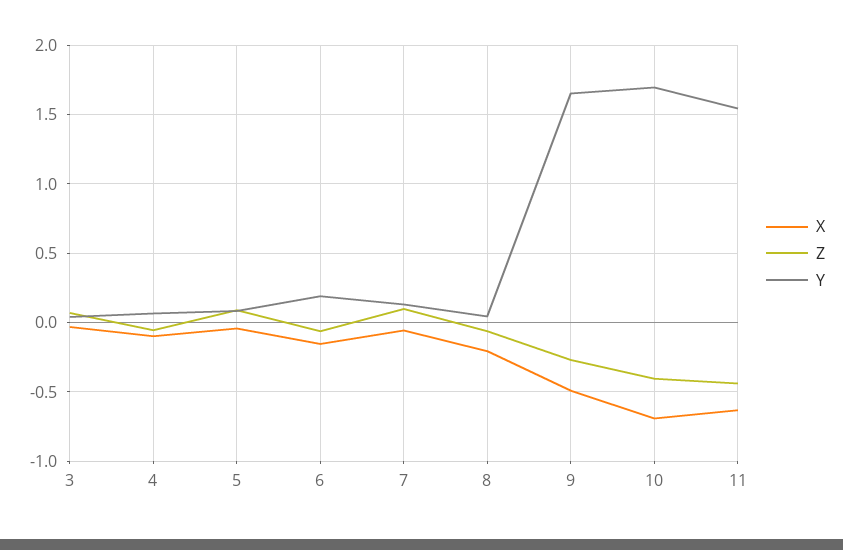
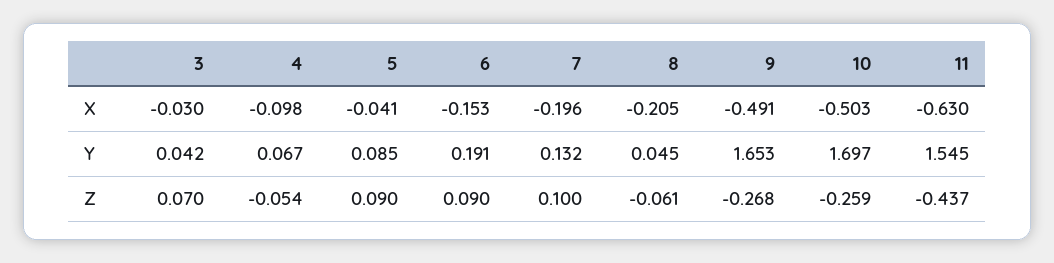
  {
    "X": {
      "3": -0.03,
      "4": -0.098,
      "5": -0.041,
      "6": -0.153,
-     "7": -0.05,
+     "7": -0.196,
      "8": -0.205,
      "9": -0.491,
-     "10": -0.7,
+     "10": -0.503,
      "11": -0.63
    },
    "Z": {
      "3": 0.07,
      "4": -0.054,
      "5": 0.09,
-     "6": -0.05,
+     "6": 0.09,
      "7": 0.1,
      "8": -0.061,
      "9": -0.268,
-     "10": -0.4,
+     "10": -0.259,
      "11": -0.437
    },
    "Y": {
      "3": 0.042,
      "4": 0.067,
      "5": 0.085,
      "6": 0.191,
      "7": 0.132,
      "8": 0.045,
      "9": 1.653,
      "10": 1.697,
      "11": 1.545
    }
  }

